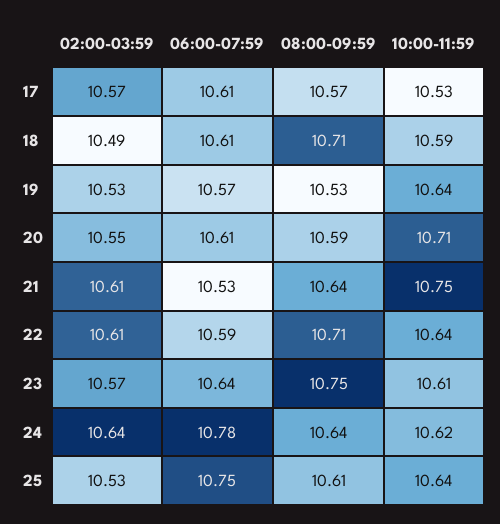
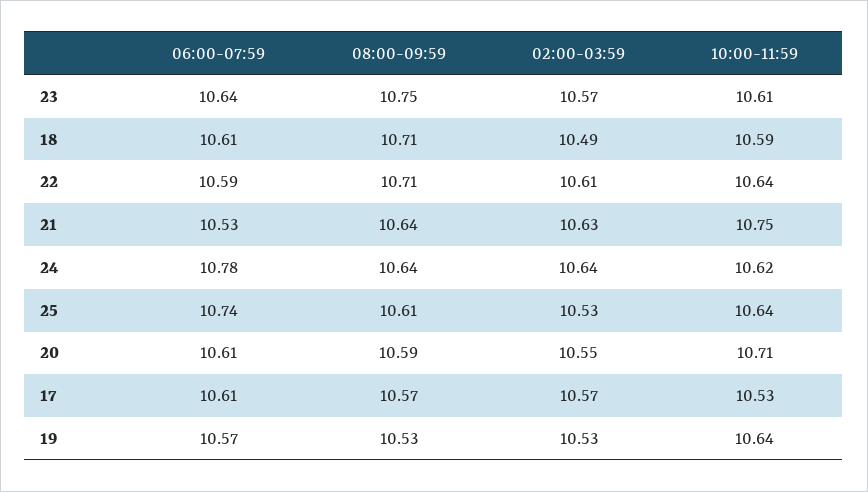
  {
    "02:00-03:59": {
      "17": 10.57,
      "18": 10.49,
      "19": 10.53,
      "20": 10.55,
-     "21": 10.61,
+     "21": 10.63,
      "22": 10.61,
      "23": 10.57,
      "24": 10.64,
      "25": 10.53
    },
    "06:00-07:59": {
      "17": 10.61,
      "18": 10.61,
      "19": 10.57,
      "20": 10.61,
      "21": 10.53,
      "22": 10.59,
      "23": 10.64,
      "24": 10.78,
-     "25": 10.75
+     "25": 10.74
    },
    "08:00-09:59": {
      "17": 10.57,
      "18": 10.71,
      "19": 10.53,
      "20": 10.59,
      "21": 10.64,
      "22": 10.71,
      "23": 10.75,
      "24": 10.64,
      "25": 10.61
    },
    "10:00-11:59": {
      "17": 10.53,
      "18": 10.59,
      "19": 10.64,
      "20": 10.71,
      "21": 10.75,
      "22": 10.64,
      "23": 10.61,
      "24": 10.62,
      "25": 10.64
    }
  }

